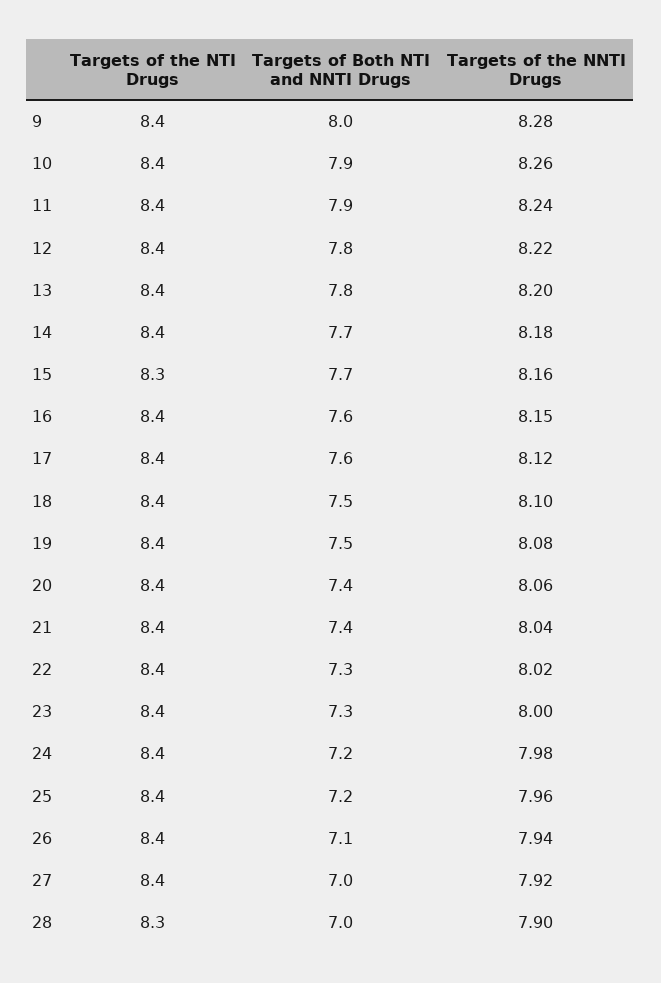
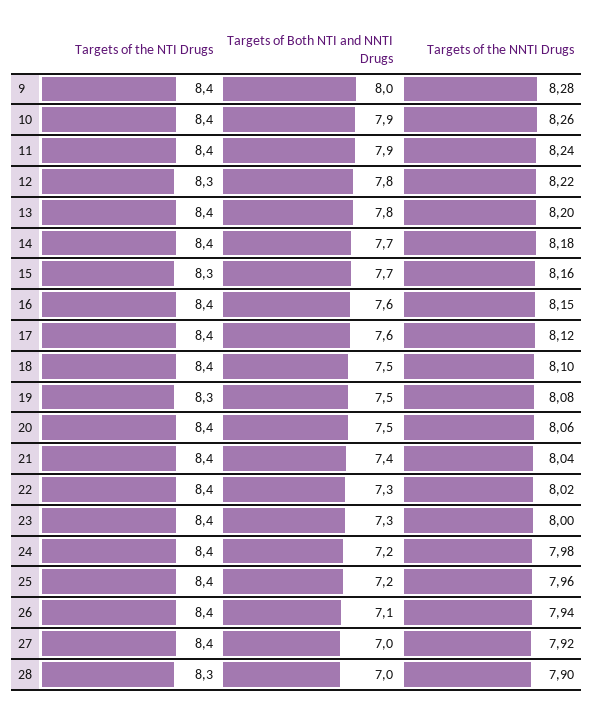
  {
    "Targets of the NTI Drugs": {
      "9": 8.4,
      "10": 8.4,
      "11": 8.4,
-     "12": 8.4,
+     "12": 8.3,
      "13": 8.4,
      "14": 8.4,
      "15": 8.3,
      "16": 8.4,
      "17": 8.4,
      "18": 8.4,
-     "19": 8.4,
+     "19": 8.3,
      "20": 8.4,
      "21": 8.4,
      "22": 8.4,
      "23": 8.4,
      "24": 8.4,
      "25": 8.4,
      "26": 8.4,
      "27": 8.4,
      "28": 8.3
    },
    "Targets of Both NTI and NNTI Drugs": {
      "9": 8,
      "10": 7.9,
      "11": 7.9,
      "12": 7.8,
      "13": 7.8,
      "14": 7.7,
      "15": 7.7,
      "16": 7.6,
      "17": 7.6,
      "18": 7.5,
      "19": 7.5,
-     "20": 7.4,
+     "20": 7.5,
      "21": 7.4,
      "22": 7.3,
      "23": 7.3,
      "24": 7.2,
      "25": 7.2,
      "26": 7.1,
      "27": 7,
      "28": 7
    },
    "Targets of the NNTI Drugs": {
      "9": 8.28,
      "10": 8.26,
      "11": 8.24,
      "12": 8.22,
      "13": 8.2,
      "14": 8.18,
      "15": 8.16,
      "16": 8.15,
      "17": 8.12,
      "18": 8.1,
      "19": 8.08,
      "20": 8.06,
      "21": 8.04,
      "22": 8.02,
      "23": 8,
      "24": 7.98,
      "25": 7.96,
      "26": 7.94,
      "27": 7.92,
      "28": 7.9
    }
  }

